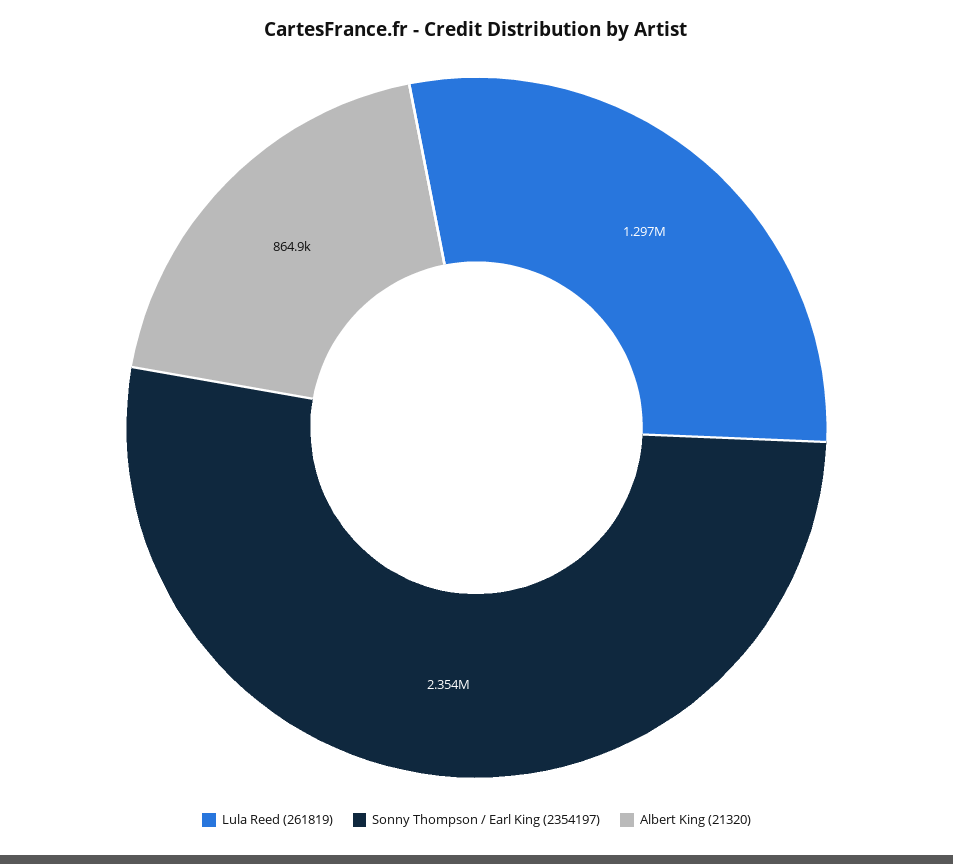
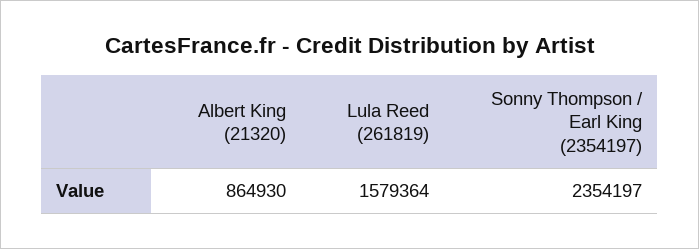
  {
-   "Lula Reed (261819)": 1297000,
+   "Lula Reed (261819)": 1579364,
    "Sonny Thompson / Earl King (2354197)": 2354197,
    "Albert King (21320)": 864930
  }

